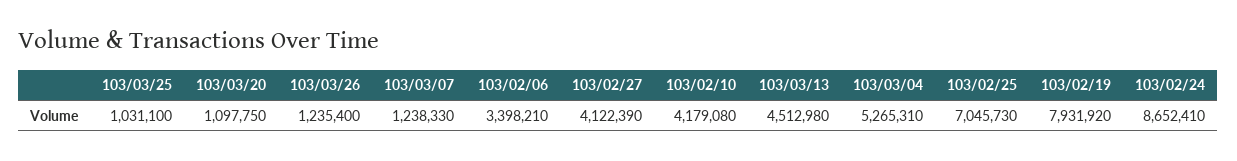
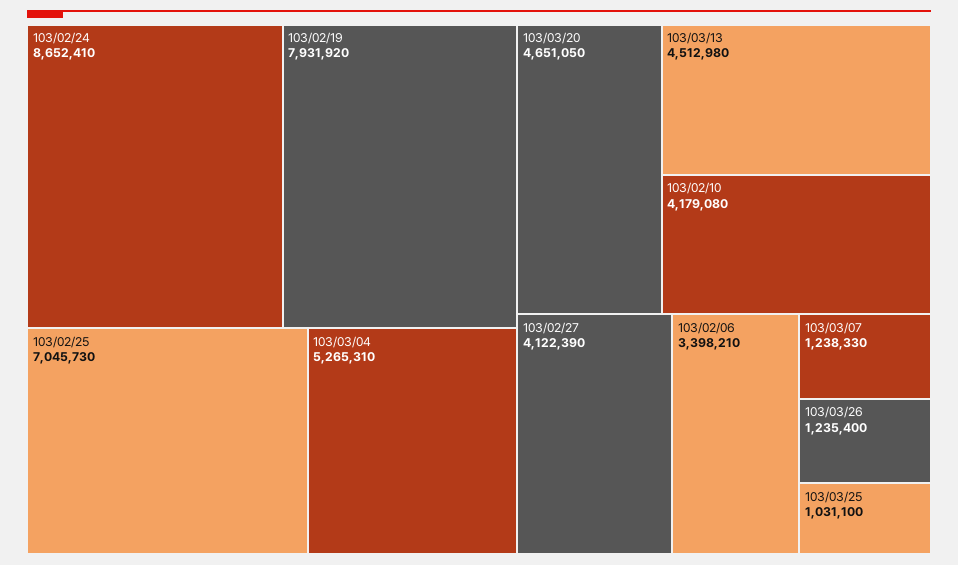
  {
    "103/03/25": 1031100,
-   "103/03/20": 1097750,
+   "103/03/20": 4651050,
    "103/03/26": 1235400,
    "103/03/07": 1238330,
    "103/02/06": 3398210,
    "103/02/27": 4122390,
    "103/02/10": 4179080,
    "103/03/13": 4512980,
    "103/03/04": 5265310,
    "103/02/25": 7045730,
    "103/02/19": 7931920,
    "103/02/24": 8652410
  }

